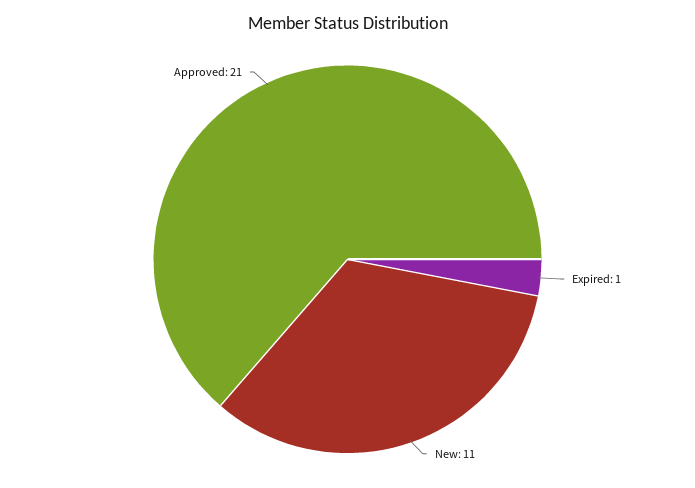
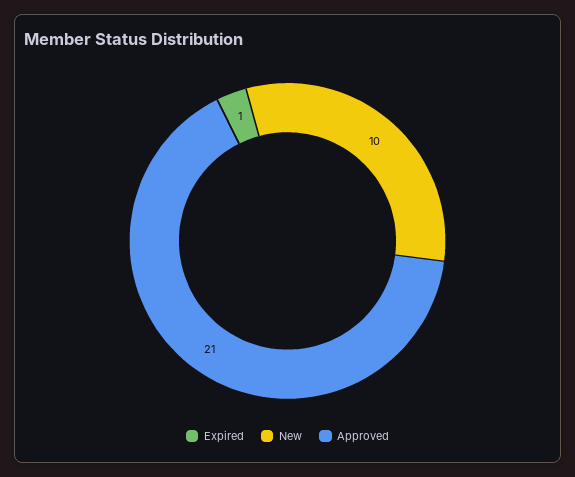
  {
    "Expired": 1,
-   "New": 11,
+   "New": 10,
    "Approved": 21
  }

